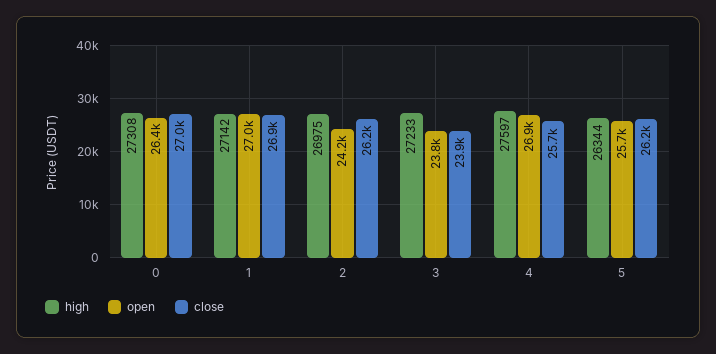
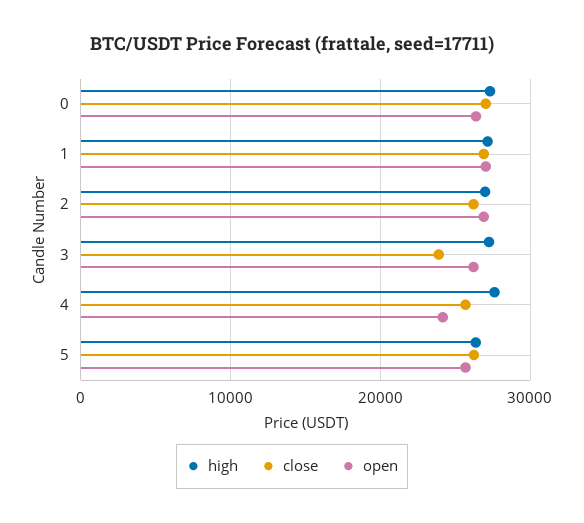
  {
    "high": {
      "0": 27308,
      "1": 27142,
      "2": 26975,
      "3": 27233,
      "4": 27597,
      "5": 26344
    },
    "open": {
      "0": 26400,
      "1": 27000,
-     "2": 24200,
+     "2": 27000,
-     "3": 23800,
+     "3": 26000,
-     "4": 26900,
+     "4": 24000,
      "5": 25700
    },
    "close": {
      "0": 27000,
      "1": 26900,
      "2": 26200,
      "3": 23900,
      "4": 25700,
      "5": 26200
    }
  }

